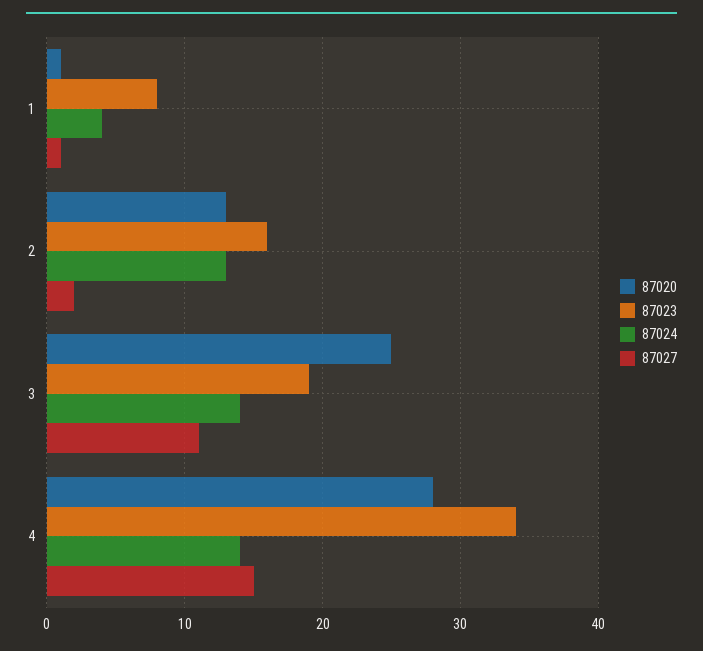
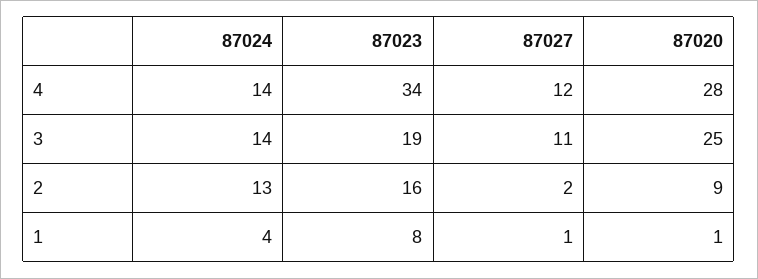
  {
    "87020": {
      "1": 1,
-     "2": 13,
+     "2": 9,
      "3": 25,
      "4": 28
    },
    "87023": {
      "1": 8,
      "2": 16,
      "3": 19,
      "4": 34
    },
    "87024": {
      "1": 4,
      "2": 13,
      "3": 14,
      "4": 14
    },
    "87027": {
      "1": 1,
      "2": 2,
      "3": 11,
-     "4": 15
+     "4": 12
    }
  }

